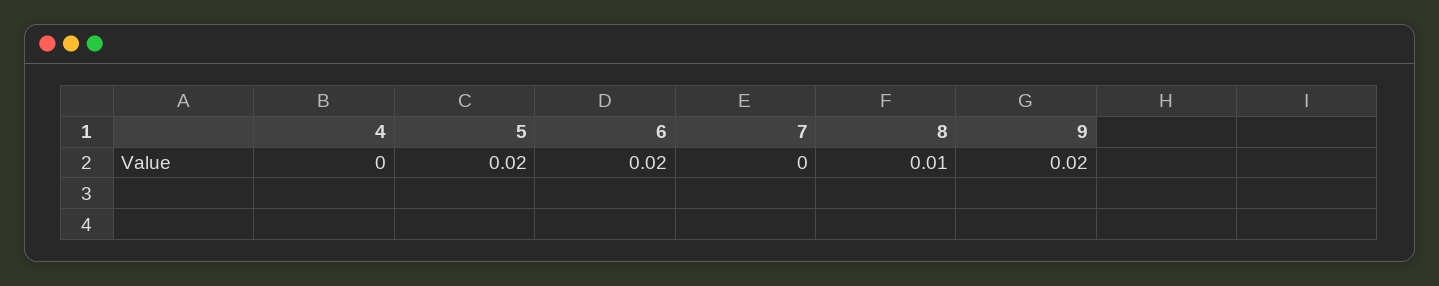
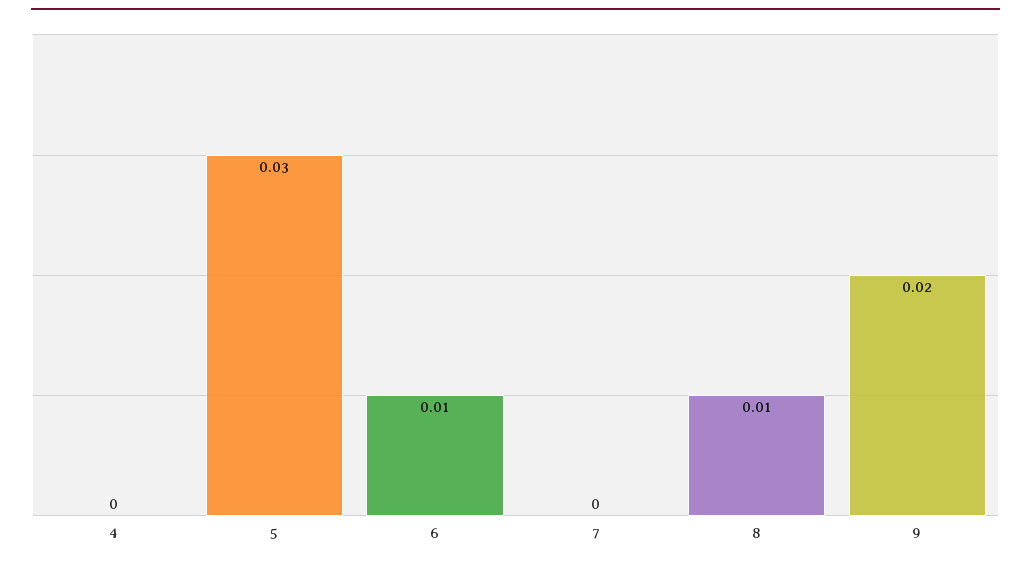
  {
    "4": 0,
-   "5": 0.02,
+   "5": 0.03,
-   "6": 0.02,
+   "6": 0.01,
    "7": 0,
    "8": 0.01,
    "9": 0.02
  }

